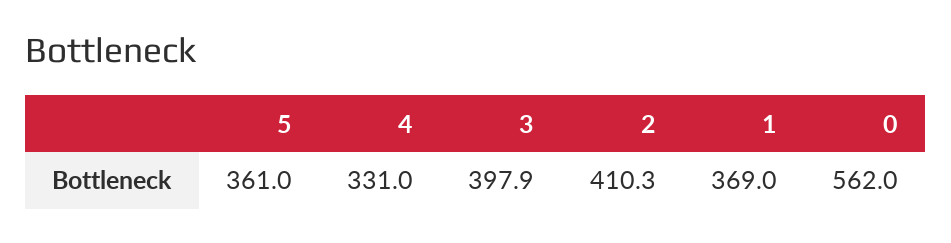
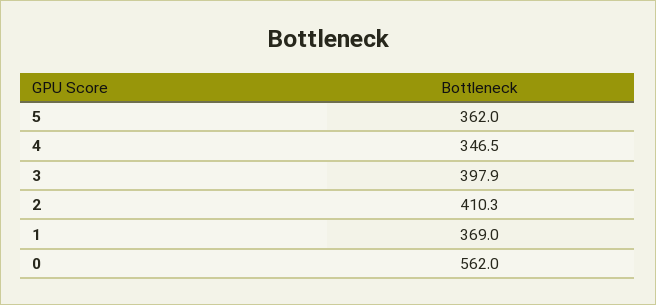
  {
-   "5": 361,
+   "5": 362,
-   "4": 331,
+   "4": 346.5,
    "3": 397.9,
    "2": 410.3,
    "1": 369,
    "0": 562
  }

